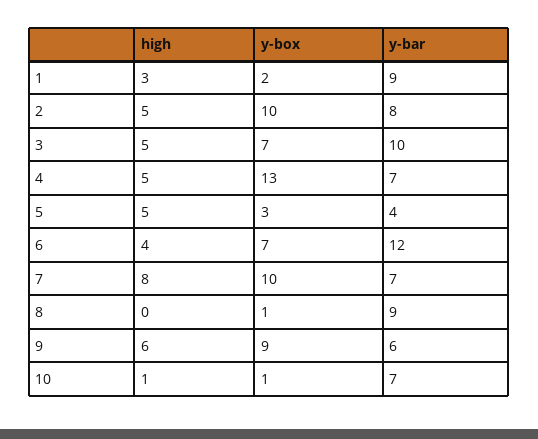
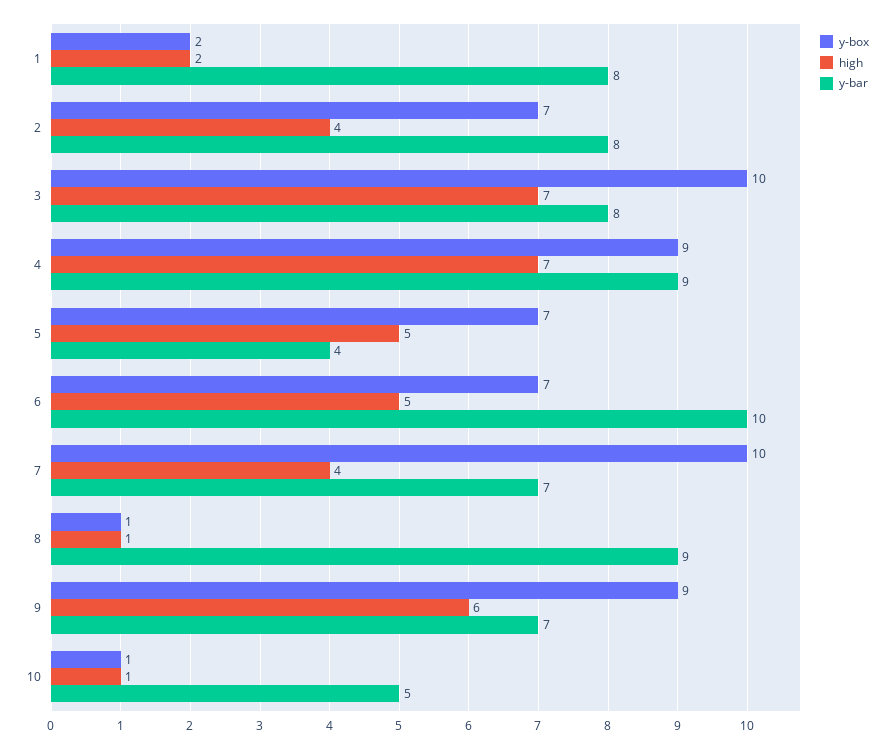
  {
    "high": {
-     "1": 3,
+     "1": 2,
-     "2": 5,
+     "2": 4,
-     "3": 5,
+     "3": 7,
-     "4": 5,
+     "4": 7,
      "5": 5,
-     "6": 4,
+     "6": 5,
-     "7": 8,
+     "7": 4,
-     "8": 0,
+     "8": 1,
      "9": 6,
      "10": 1
    },
    "y-box": {
      "1": 2,
-     "2": 10,
+     "2": 7,
-     "3": 7,
+     "3": 10,
-     "4": 13,
+     "4": 9,
-     "5": 3,
+     "5": 7,
      "6": 7,
      "7": 10,
      "8": 1,
      "9": 9,
      "10": 1
    },
    "y-bar": {
-     "1": 9,
+     "1": 8,
      "2": 8,
-     "3": 10,
+     "3": 8,
-     "4": 7,
+     "4": 9,
      "5": 4,
-     "6": 12,
+     "6": 10,
      "7": 7,
      "8": 9,
-     "9": 6,
+     "9": 7,
-     "10": 7
+     "10": 5
    }
  }

